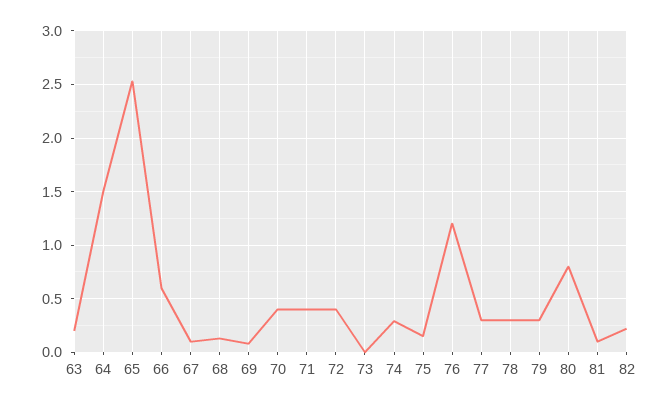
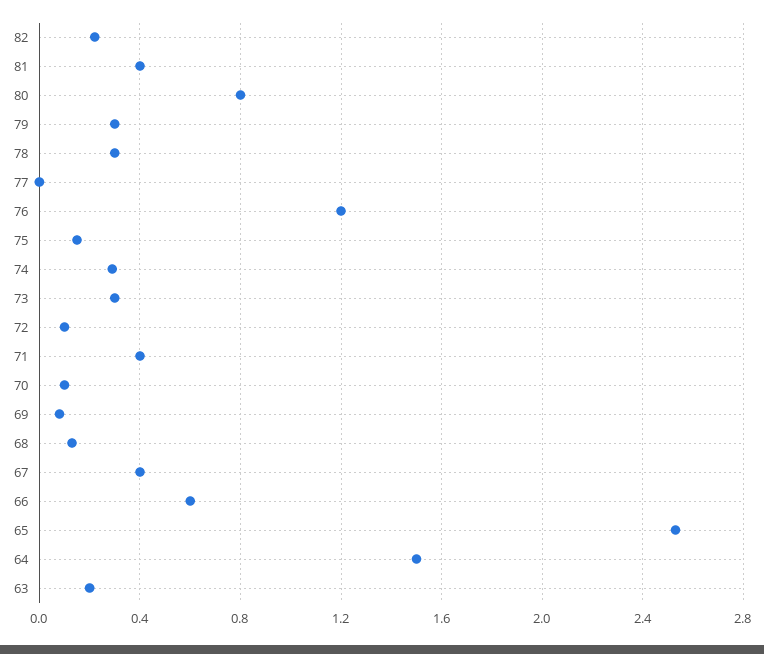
  {
    "63": 0.2,
    "64": 1.5,
    "65": 2.55,
    "66": 0.6,
-   "67": 0.1,
+   "67": 0.4,
    "68": 0.15,
    "69": 0.1,
-   "70": 0.4,
+   "70": 0.1,
    "71": 0.4,
-   "72": 0.4,
+   "72": 0.1,
-   "73": 0,
+   "73": 0.3,
    "74": 0.3,
    "75": 0.15,
    "76": 1.2,
-   "77": 0.3,
+   "77": 0,
    "78": 0.3,
    "79": 0.3,
    "80": 0.8,
-   "81": 0.1,
+   "81": 0.4,
    "82": 0.2
  }

